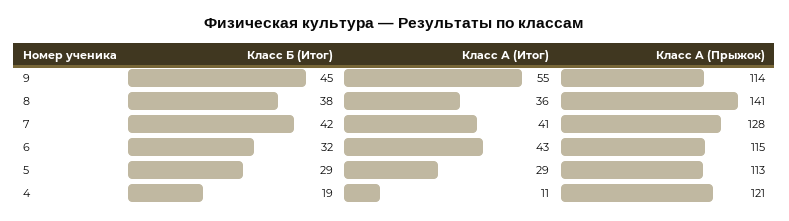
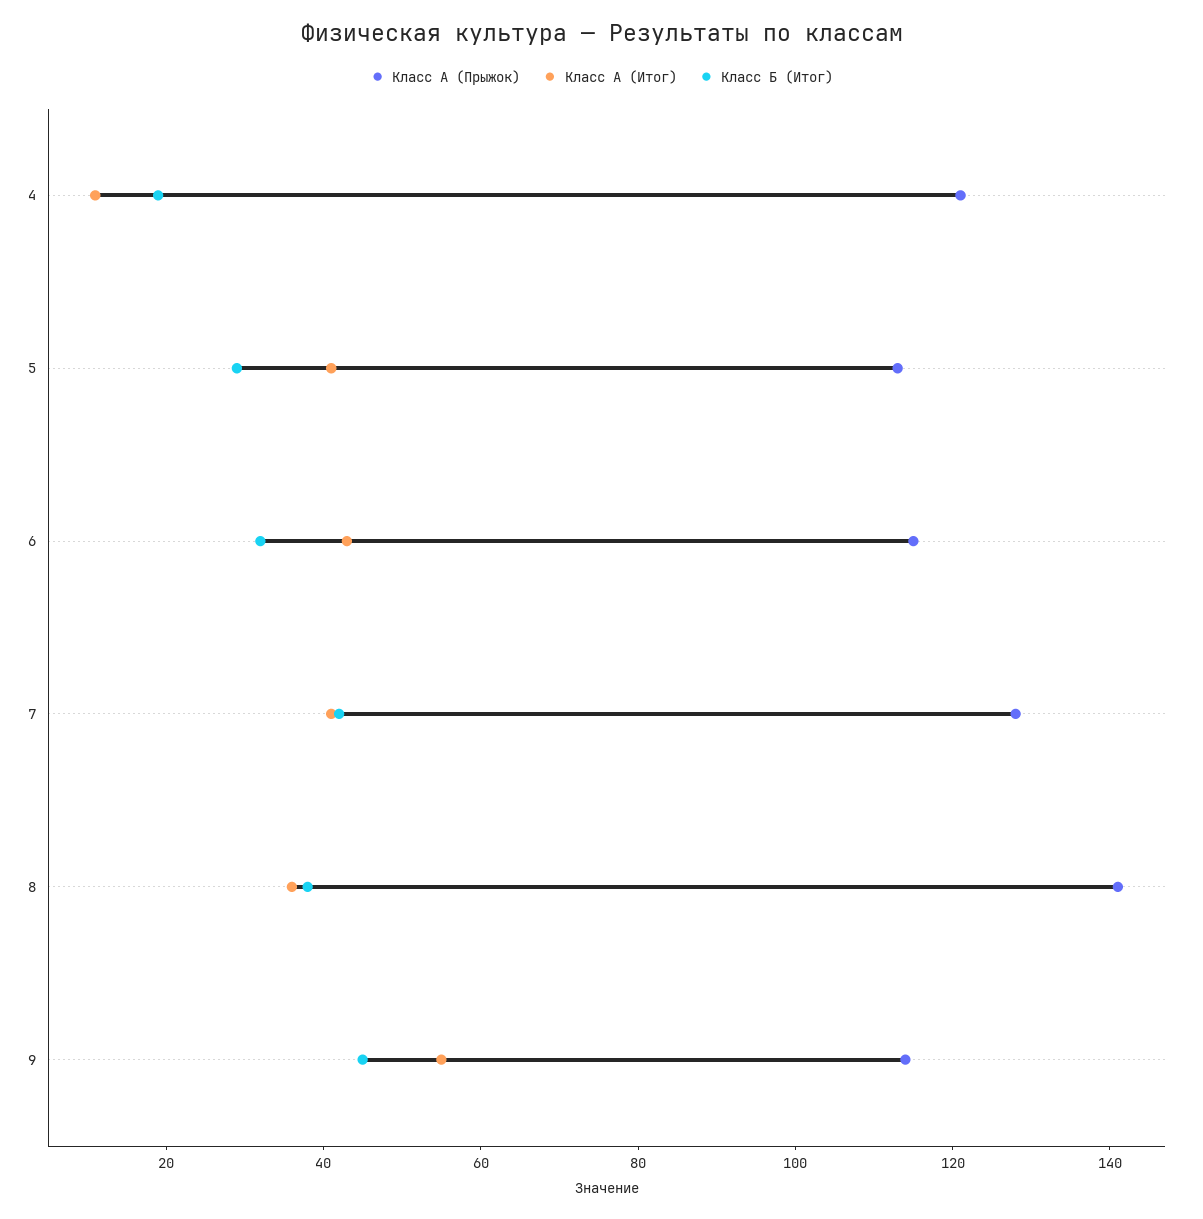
  {
    "Класс Б (Итог)": {
      "9": 45,
      "8": 38,
      "7": 42,
      "6": 32,
      "5": 29,
      "4": 19
    },
    "Класс А (Итог)": {
      "9": 55,
      "8": 36,
      "7": 41,
      "6": 43,
-     "5": 29,
+     "5": 40,
      "4": 11
    },
    "Класс А (Прыжок)": {
      "9": 114,
      "8": 141,
      "7": 128,
      "6": 115,
      "5": 113,
      "4": 121
    }
  }

